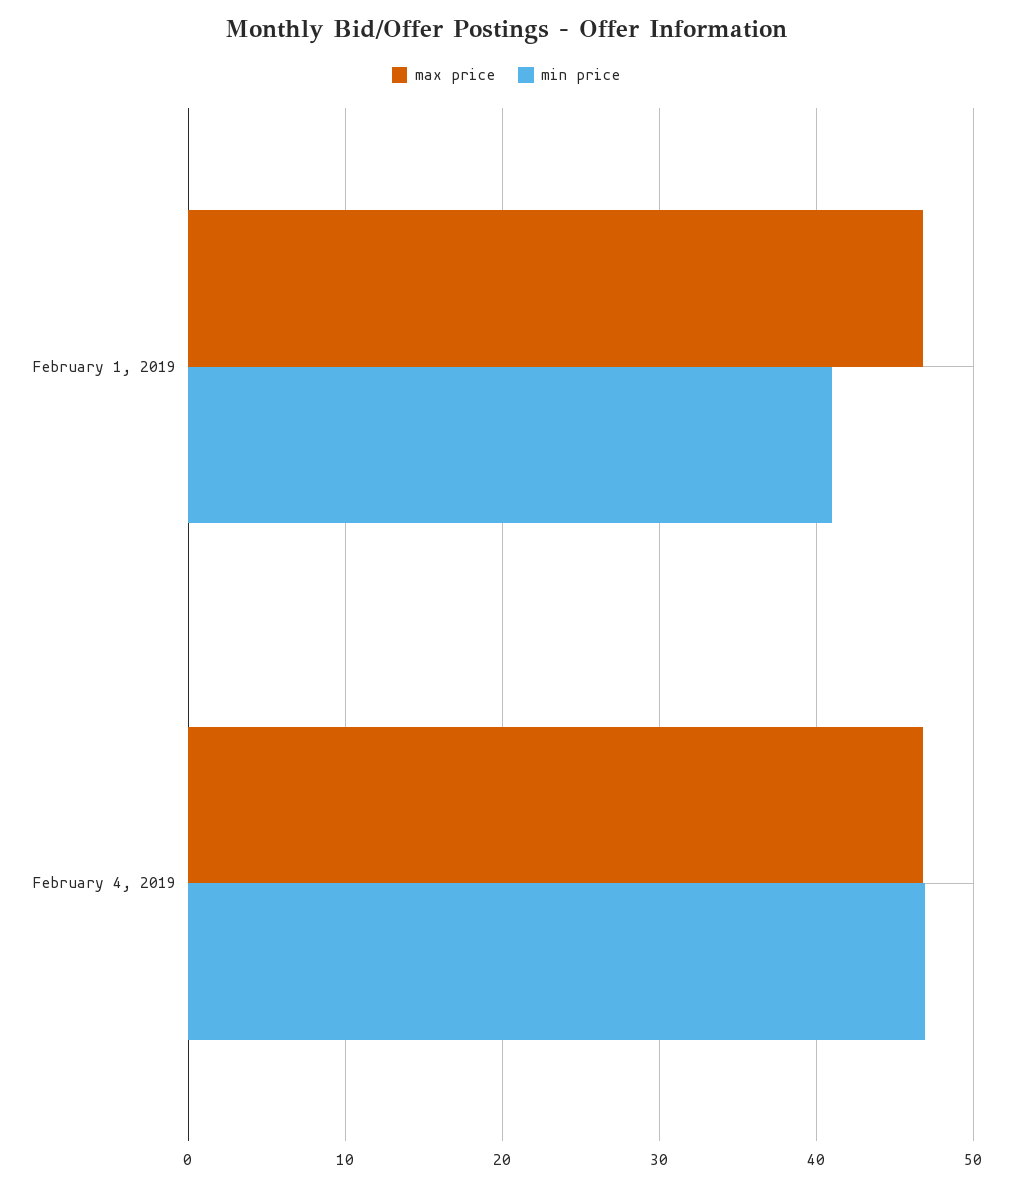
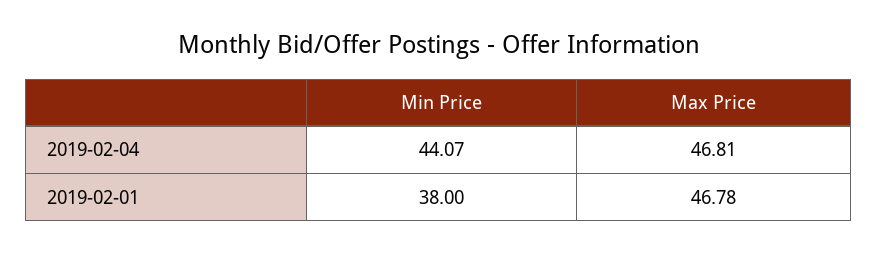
  {
    "max price": {
      "February 1, 2019": 46.78,
      "February 4, 2019": 46.81
    },
    "min price": {
-     "February 1, 2019": 41,
+     "February 1, 2019": 38,
-     "February 4, 2019": 47
+     "February 4, 2019": 44.07
    }
  }

